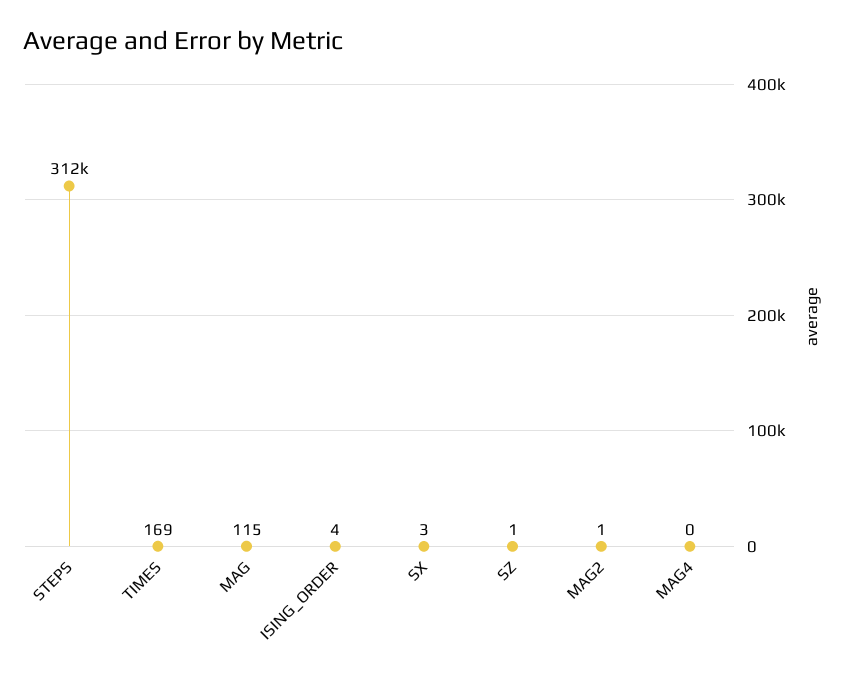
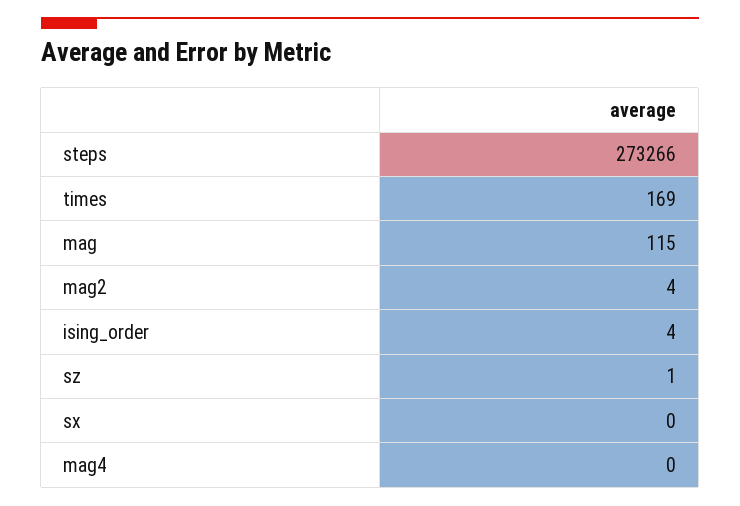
  {
-   "STEPS": 312000,
+   "STEPS": 273266,
    "TIMES": 169,
    "MAG": 115,
    "ISING_ORDER": 4,
-   "SX": 3,
+   "SX": 0,
    "SZ": 1,
-   "MAG2": 1,
+   "MAG2": 4,
    "MAG4": 0
  }

